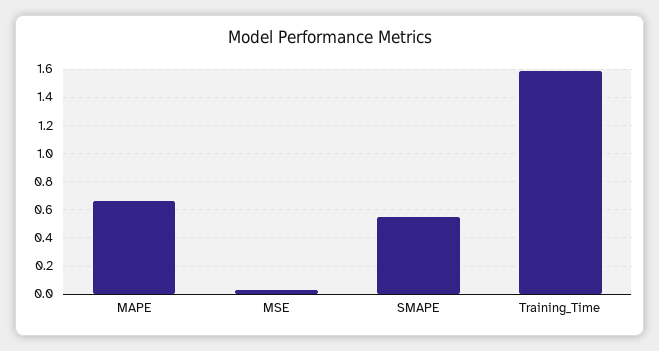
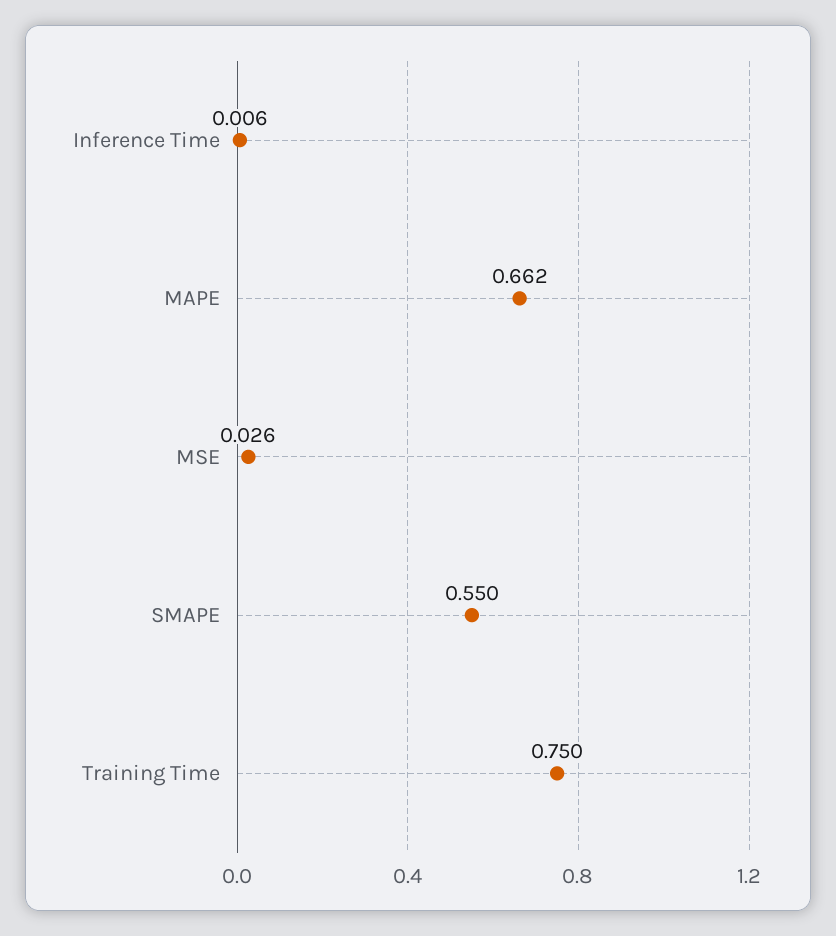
  {
    "MAPE": 0.662,
    "MSE": 0.026,
    "SMAPE": 0.55,
-   "Training_Time": 1.6
+   "Training_Time": 0.75,
+   "Inference Time": 0.006
  }

